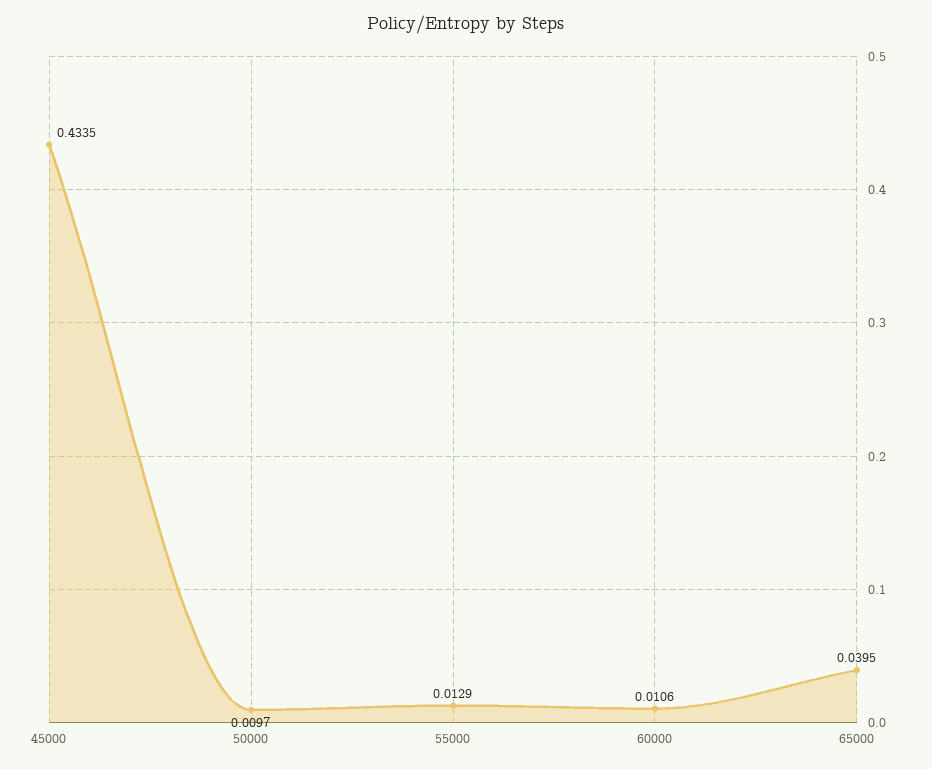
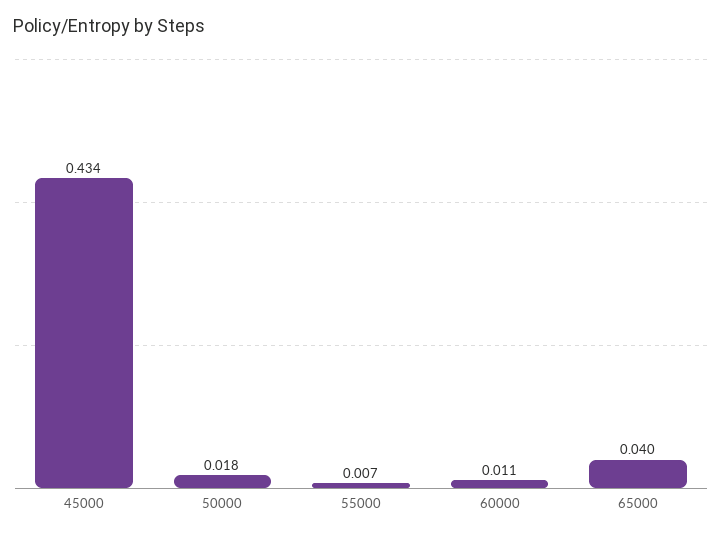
  {
    "45000": 0.4335,
-   "50000": 0.0097,
+   "50000": 0.018,
-   "55000": 0.0129,
+   "55000": 0.007,
    "60000": 0.0106,
    "65000": 0.0395
  }

